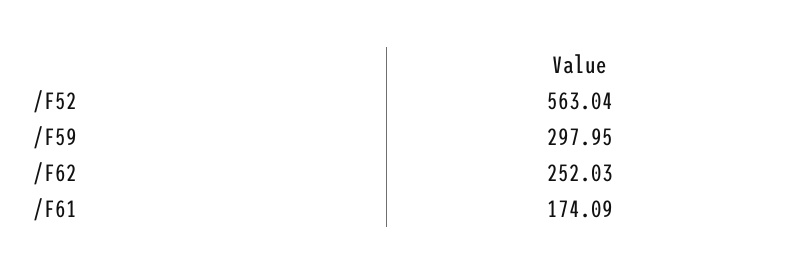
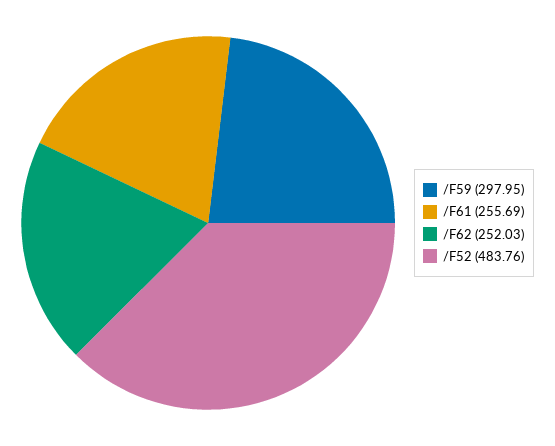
  {
-   "/F52": 563.04,
+   "/F52": 483.76,
    "/F59": 297.95,
    "/F62": 252.03,
-   "/F61": 174.09
+   "/F61": 255.69
  }

